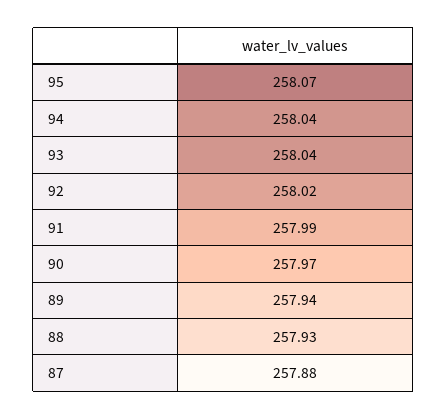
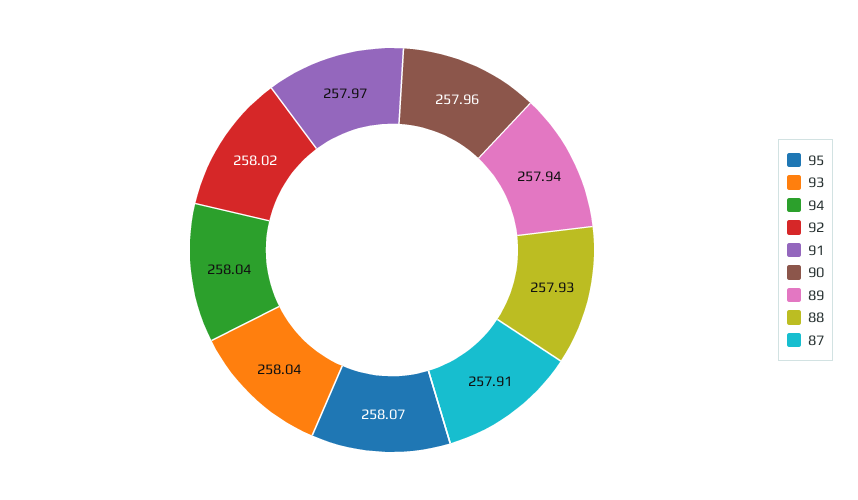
  {
    "95": 258.07,
    "94": 258.04,
    "93": 258.04,
    "92": 258.02,
-   "91": 257.99,
+   "91": 257.97,
-   "90": 257.97,
+   "90": 257.96,
    "89": 257.94,
    "88": 257.93,
-   "87": 257.88
+   "87": 257.91
  }

